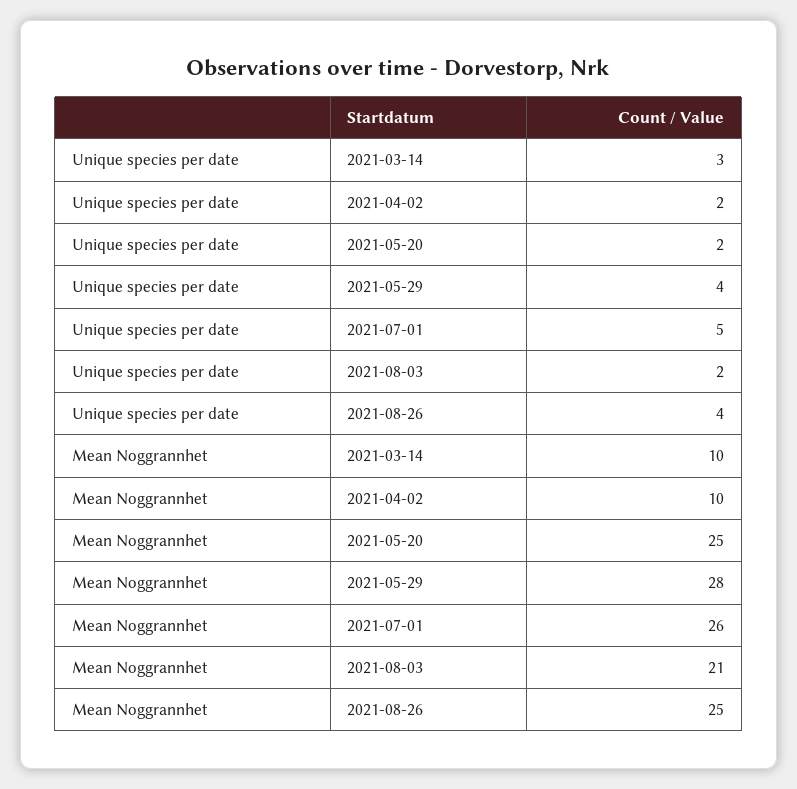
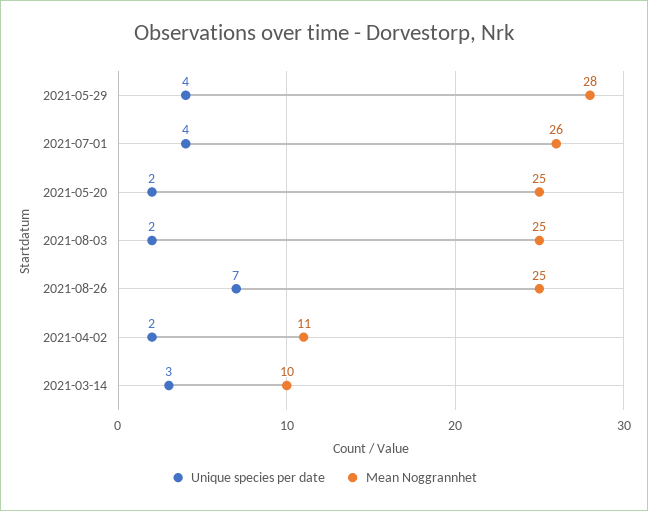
  {
    "Unique species per date": {
      "2021-03-14": 3,
      "2021-04-02": 2,
      "2021-05-20": 2,
      "2021-05-29": 4,
-     "2021-07-01": 5,
+     "2021-07-01": 4,
      "2021-08-03": 2,
-     "2021-08-26": 4
+     "2021-08-26": 7
    },
    "Mean Noggrannhet": {
      "2021-03-14": 10,
-     "2021-04-02": 10,
+     "2021-04-02": 11,
      "2021-05-20": 25,
      "2021-05-29": 28,
      "2021-07-01": 26,
-     "2021-08-03": 21,
+     "2021-08-03": 25,
      "2021-08-26": 25
    }
  }

